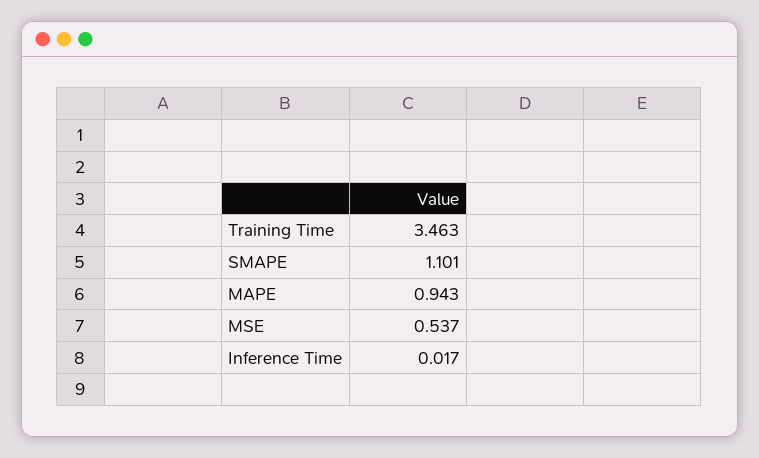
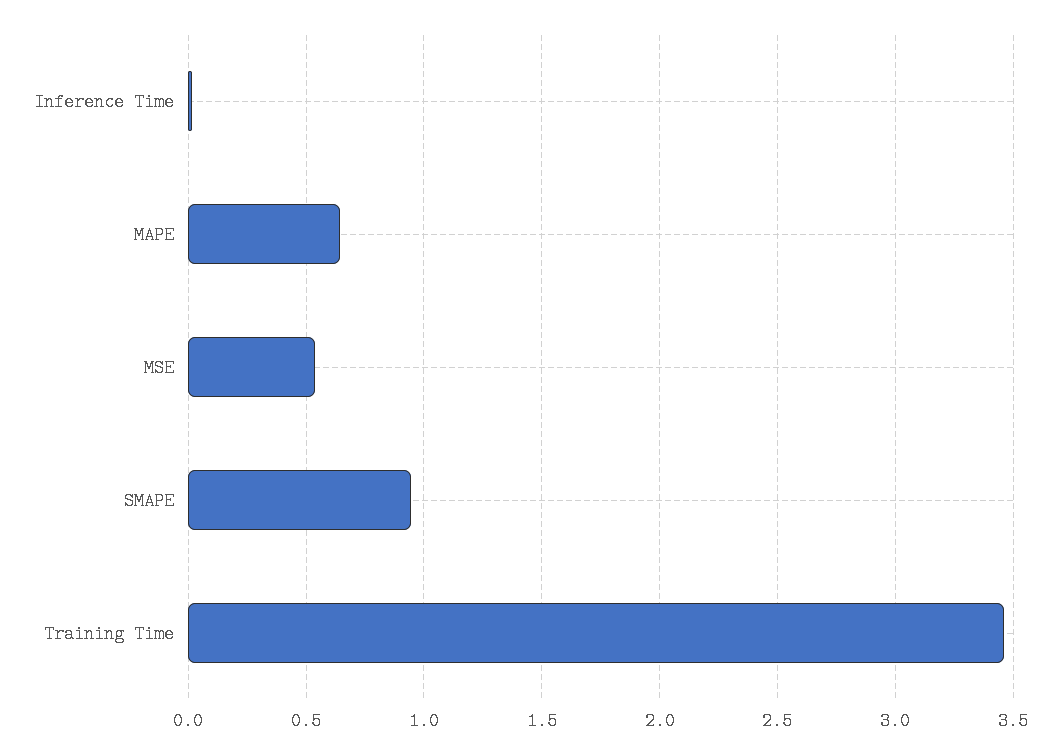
  {
    "Training Time": 3.463,
-   "SMAPE": 1.101,
+   "SMAPE": 0.95,
-   "MAPE": 0.943,
+   "MAPE": 0.65,
    "MSE": 0.537,
    "Inference Time": 0.017
  }

